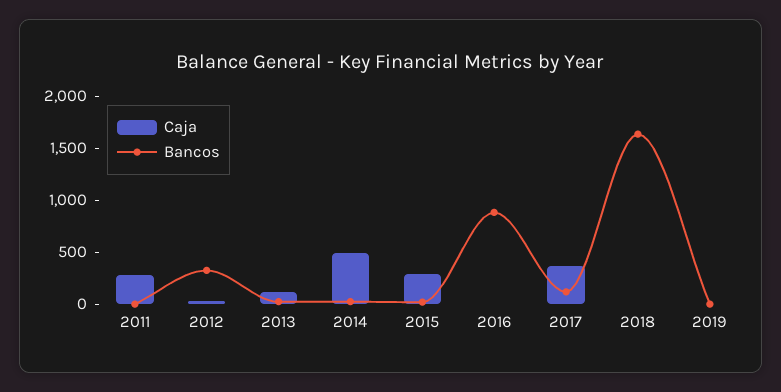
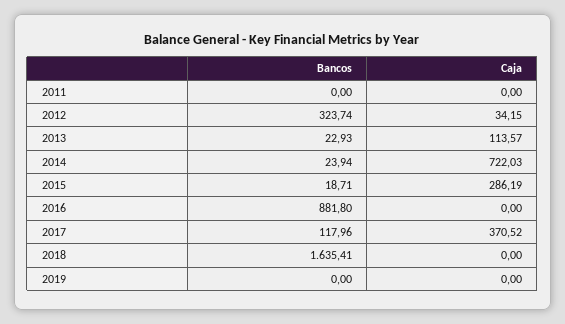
  {
    "Caja": {
-     "2011": 300,
+     "2011": 0,
      "2012": 34.15,
      "2013": 113.57,
-     "2014": 500,
+     "2014": 722.03,
      "2015": 286.19,
      "2016": 0,
      "2017": 370.52,
      "2018": 0,
      "2019": 0
    },
    "Bancos": {
      "2011": 0,
      "2012": 323.74,
      "2013": 22.93,
      "2014": 23.94,
      "2015": 18.71,
      "2016": 881.8,
      "2017": 117.96,
      "2018": 1635.41,
      "2019": 0
    }
  }

